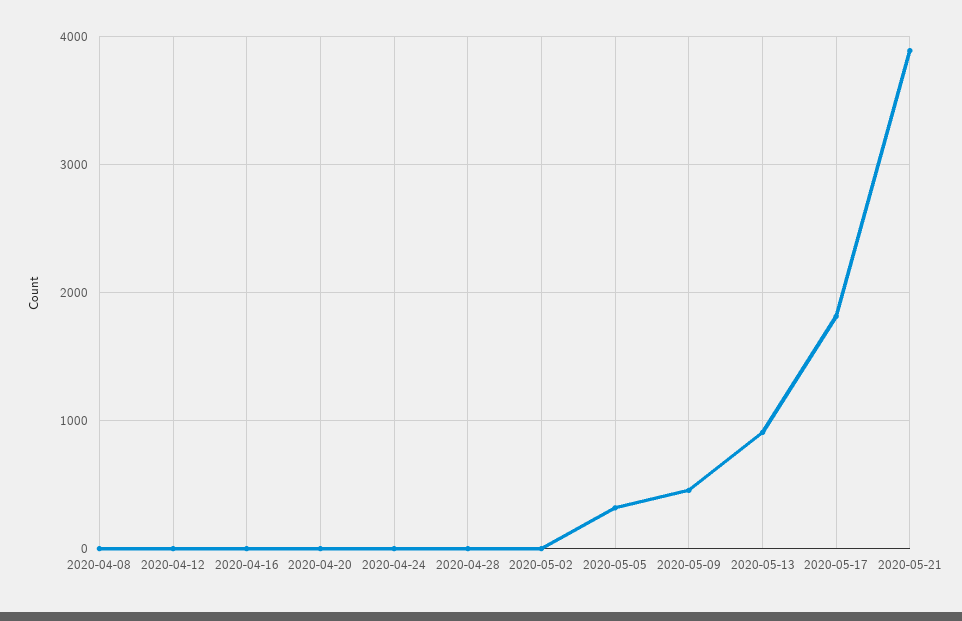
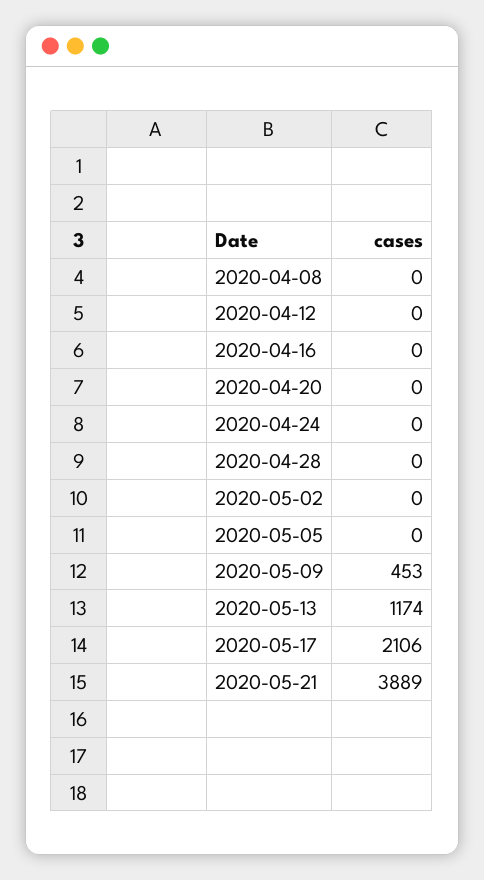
  {
    "2020-04-08": 0,
    "2020-04-12": 0,
    "2020-04-16": 0,
    "2020-04-20": 0,
    "2020-04-24": 0,
    "2020-04-28": 0,
    "2020-05-02": 0,
-   "2020-05-05": 300,
+   "2020-05-05": 0,
    "2020-05-09": 453,
-   "2020-05-13": 900,
+   "2020-05-13": 1174,
-   "2020-05-17": 1800,
+   "2020-05-17": 2106,
    "2020-05-21": 3889
  }

